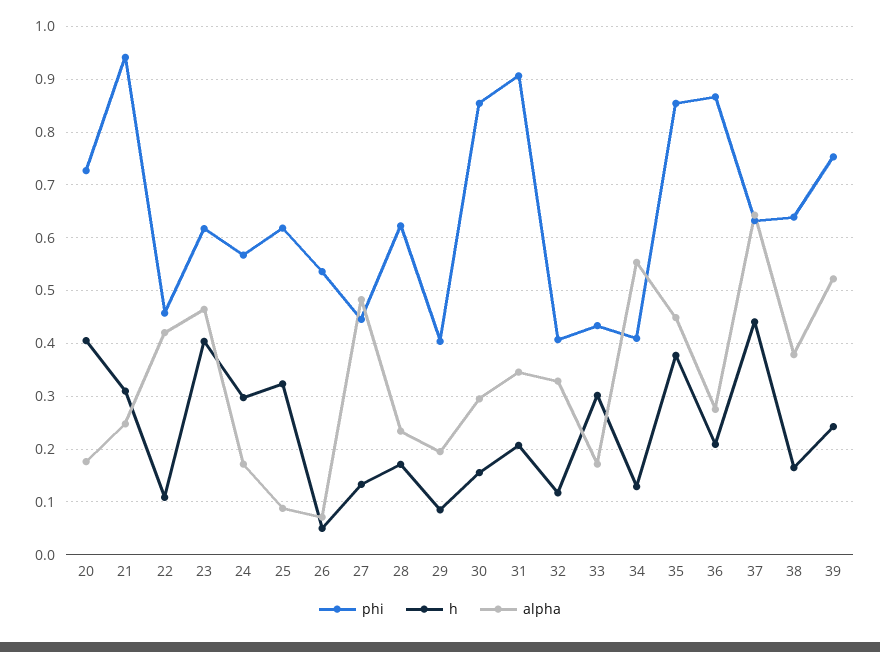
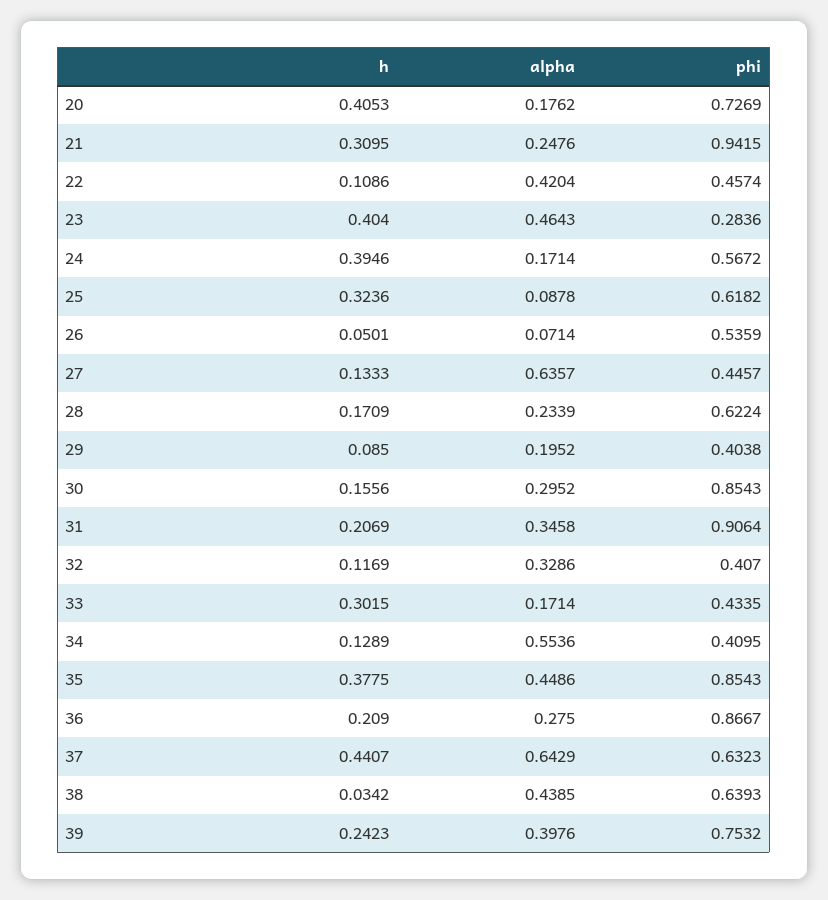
  {
    "phi": {
      "20": 0.7269,
      "21": 0.9415,
      "22": 0.4574,
-     "23": 0.62,
+     "23": 0.2836,
      "24": 0.5672,
      "25": 0.6182,
      "26": 0.5359,
      "27": 0.4457,
      "28": 0.6224,
      "29": 0.4038,
      "30": 0.8543,
      "31": 0.9064,
      "32": 0.407,
      "33": 0.4335,
      "34": 0.4095,
      "35": 0.8543,
      "36": 0.8667,
      "37": 0.6323,
      "38": 0.6393,
      "39": 0.7532
    },
    "h": {
      "20": 0.4053,
      "21": 0.3095,
      "22": 0.1086,
      "23": 0.404,
-     "24": 0.3,
+     "24": 0.3946,
      "25": 0.3236,
      "26": 0.0501,
      "27": 0.1333,
      "28": 0.1709,
      "29": 0.085,
      "30": 0.1556,
      "31": 0.2069,
      "32": 0.1169,
      "33": 0.3015,
      "34": 0.1289,
      "35": 0.3775,
      "36": 0.209,
      "37": 0.4407,
-     "38": 0.16,
+     "38": 0.0342,
      "39": 0.2423
    },
    "alpha": {
      "20": 0.1762,
      "21": 0.2476,
      "22": 0.4204,
      "23": 0.4643,
      "24": 0.1714,
      "25": 0.0878,
      "26": 0.0714,
-     "27": 0.48,
+     "27": 0.6357,
      "28": 0.2339,
      "29": 0.1952,
      "30": 0.2952,
      "31": 0.3458,
      "32": 0.3286,
      "33": 0.1714,
      "34": 0.5536,
      "35": 0.4486,
      "36": 0.275,
      "37": 0.6429,
-     "38": 0.38,
+     "38": 0.4385,
-     "39": 0.52
+     "39": 0.3976
    }
  }

